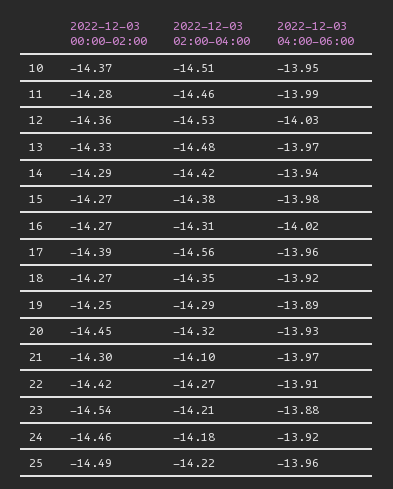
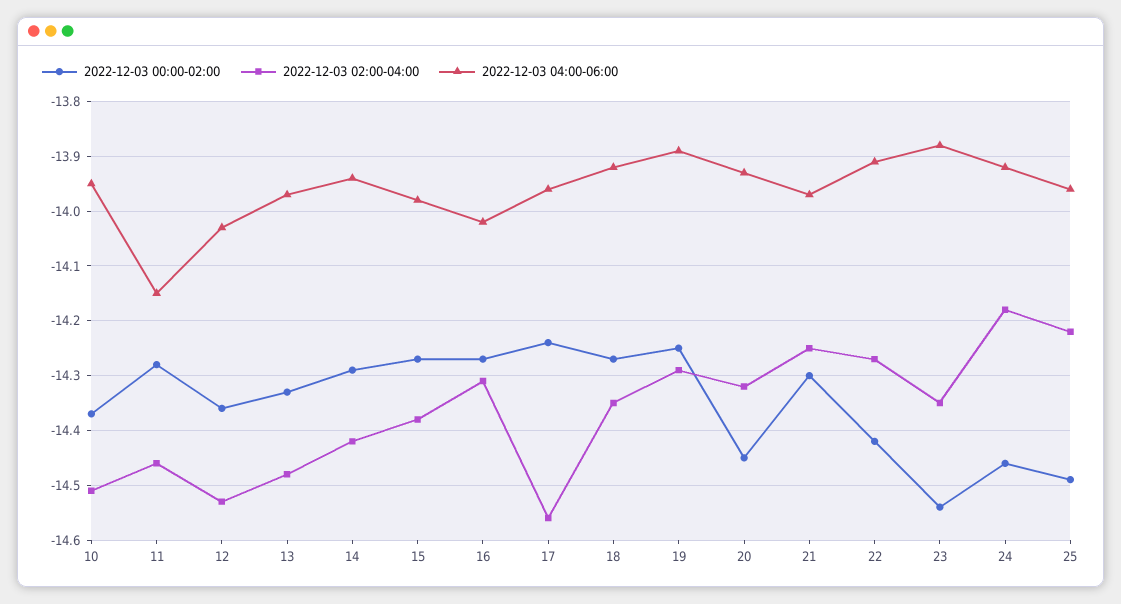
  {
    "2022-12-03 00:00-02:00": {
      "10": -14.37,
      "11": -14.28,
      "12": -14.36,
      "13": -14.33,
      "14": -14.29,
      "15": -14.27,
      "16": -14.27,
-     "17": -14.39,
+     "17": -14.25,
      "18": -14.27,
      "19": -14.25,
      "20": -14.45,
      "21": -14.3,
      "22": -14.42,
      "23": -14.54,
      "24": -14.46,
      "25": -14.49
    },
    "2022-12-03 02:00-04:00": {
      "10": -14.51,
      "11": -14.46,
      "12": -14.53,
      "13": -14.48,
      "14": -14.42,
      "15": -14.38,
      "16": -14.31,
      "17": -14.56,
      "18": -14.35,
      "19": -14.29,
      "20": -14.32,
-     "21": -14.1,
+     "21": -14.25,
      "22": -14.27,
-     "23": -14.21,
+     "23": -14.35,
      "24": -14.18,
      "25": -14.22
    },
    "2022-12-03 04:00-06:00": {
      "10": -13.95,
-     "11": -13.99,
+     "11": -14.15,
      "12": -14.03,
      "13": -13.97,
      "14": -13.94,
      "15": -13.98,
      "16": -14.02,
      "17": -13.96,
      "18": -13.92,
      "19": -13.89,
      "20": -13.93,
      "21": -13.97,
      "22": -13.91,
      "23": -13.88,
      "24": -13.92,
      "25": -13.96
    }
  }

